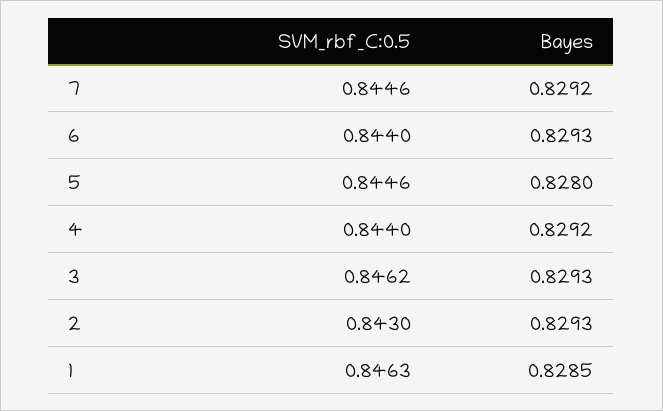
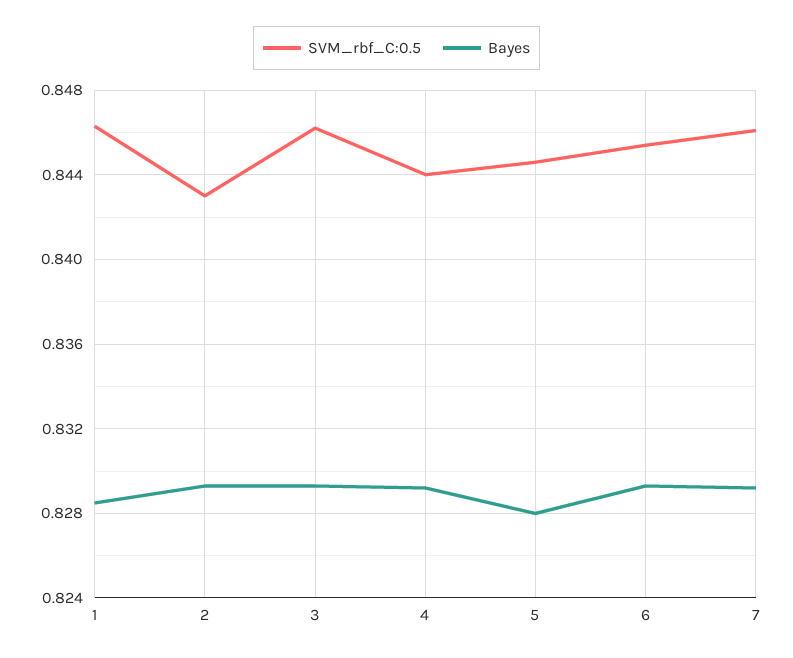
  {
    "SVM_rbf_C:0.5": {
-     "7": 0.8446,
+     "7": 0.846,
-     "6": 0.844,
+     "6": 0.8455,
      "5": 0.8446,
      "4": 0.844,
      "3": 0.8462,
      "2": 0.843,
      "1": 0.8463
    },
    "Bayes": {
      "7": 0.8292,
      "6": 0.8293,
      "5": 0.828,
      "4": 0.8292,
      "3": 0.8293,
      "2": 0.8293,
      "1": 0.8285
    }
  }

